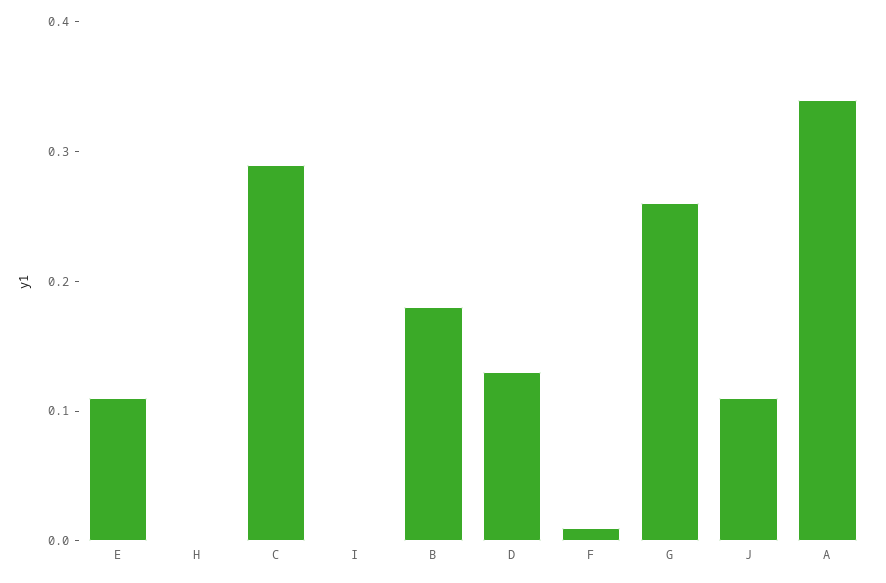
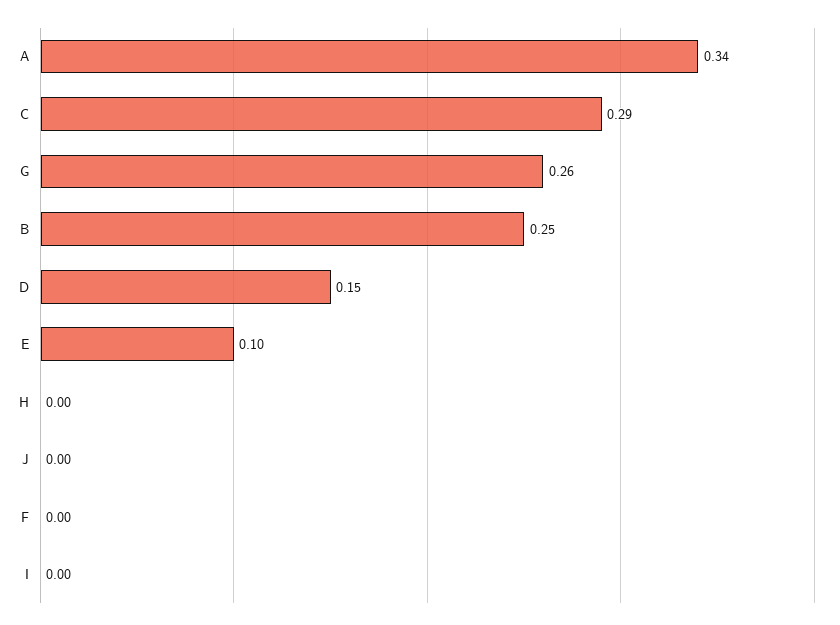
  {
-   "E": 0.11,
+   "E": 0.1,
    "H": 0,
    "C": 0.29,
    "I": 0,
-   "B": 0.18,
+   "B": 0.25,
-   "D": 0.13,
+   "D": 0.15,
-   "F": 0.01,
+   "F": 0,
    "G": 0.26,
-   "J": 0.11,
+   "J": 0,
    "A": 0.34
  }

